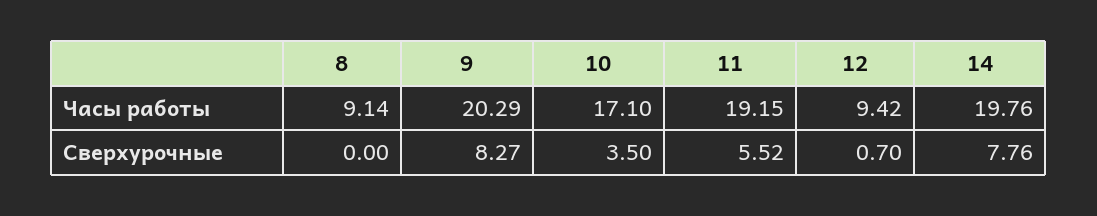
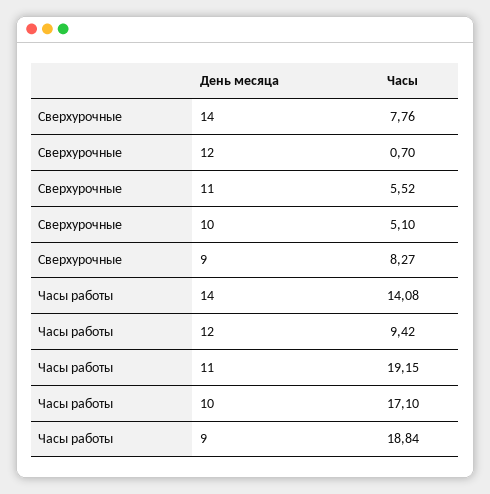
  {
-   "8": {
-     "Часы работы": 9.14,
-     "Сверхурочные": 0
-   },
    "9": {
-     "Часы работы": 20.29,
+     "Часы работы": 18.84,
      "Сверхурочные": 8.27
    },
    "10": {
      "Часы работы": 17.1,
-     "Сверхурочные": 3.5
+     "Сверхурочные": 5.1
    },
    "11": {
      "Часы работы": 19.15,
      "Сверхурочные": 5.52
    },
    "12": {
      "Часы работы": 9.42,
      "Сверхурочные": 0.7
    },
    "14": {
-     "Часы работы": 19.76,
+     "Часы работы": 14.08,
      "Сверхурочные": 7.76
    }
  }

